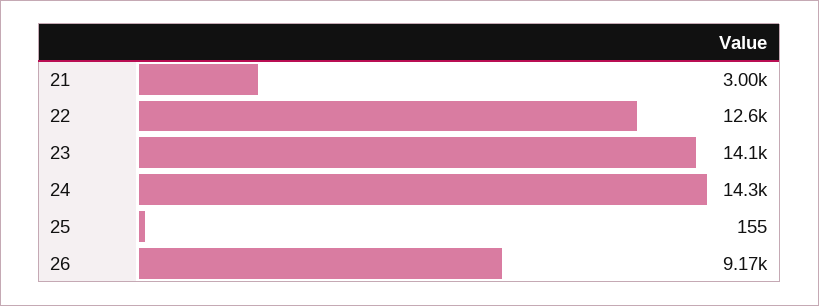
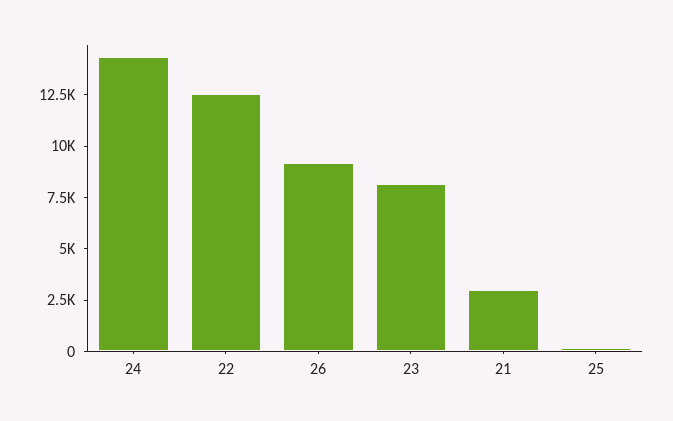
  {
    "21": 3000,
    "22": 12600,
-   "23": 14100,
+   "23": 8000,
    "24": 14300,
    "25": 155,
    "26": 9170
  }

